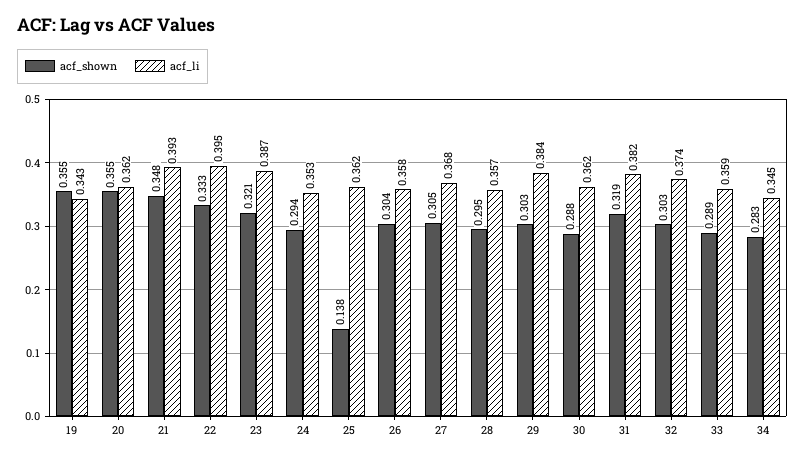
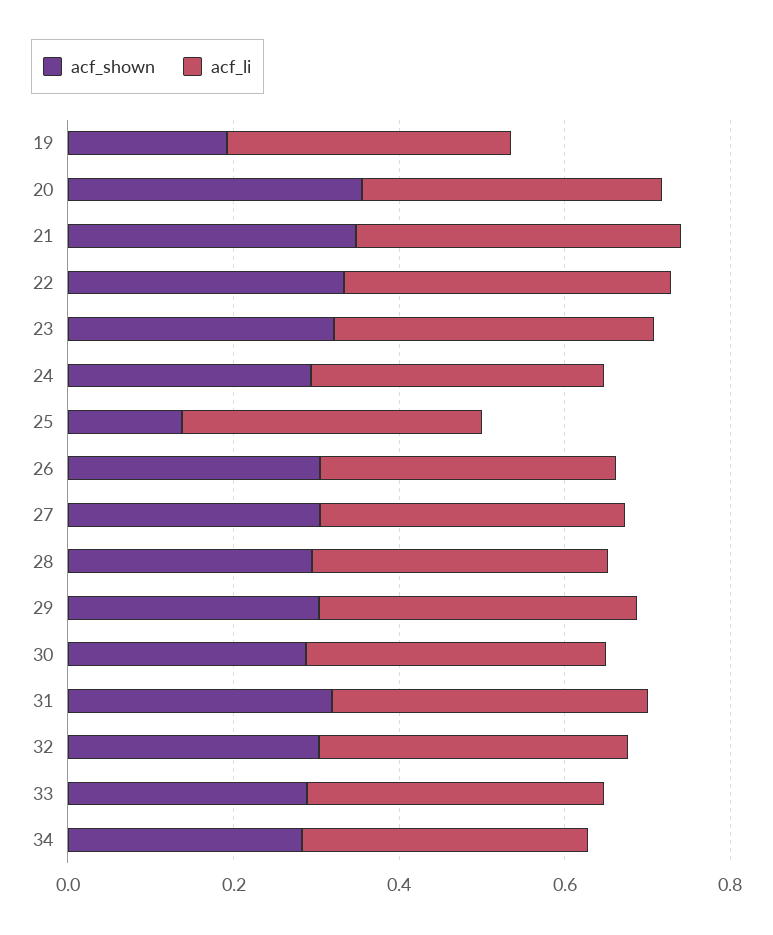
  {
    "acf_shown": {
-     "19": 0.355,
+     "19": 0.2,
      "20": 0.355,
      "21": 0.348,
      "22": 0.333,
      "23": 0.321,
      "24": 0.294,
      "25": 0.138,
      "26": 0.304,
      "27": 0.305,
      "28": 0.295,
      "29": 0.303,
      "30": 0.288,
      "31": 0.319,
      "32": 0.303,
      "33": 0.289,
      "34": 0.283
    },
    "acf_li": {
      "19": 0.343,
      "20": 0.362,
      "21": 0.393,
      "22": 0.395,
      "23": 0.387,
      "24": 0.353,
      "25": 0.362,
      "26": 0.358,
      "27": 0.368,
      "28": 0.357,
      "29": 0.384,
      "30": 0.362,
      "31": 0.382,
      "32": 0.374,
      "33": 0.359,
      "34": 0.345
    }
  }

